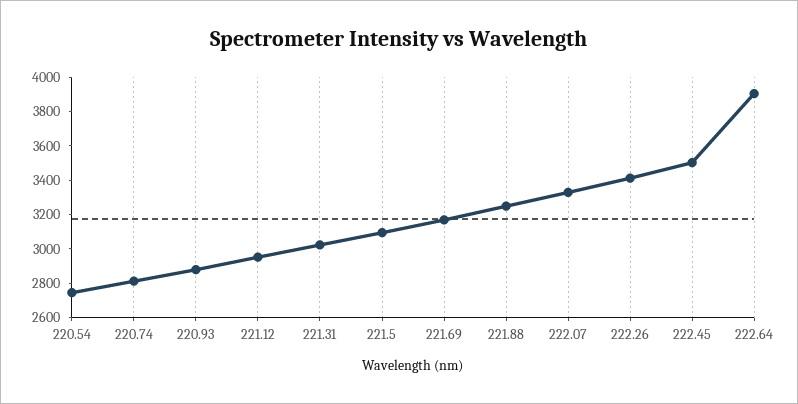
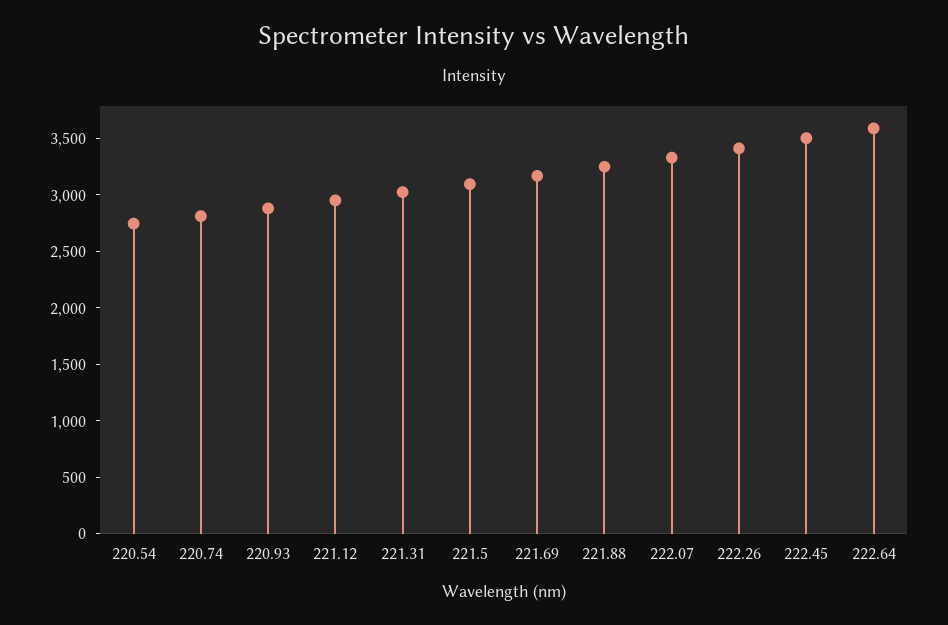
  {
    "220.54": 2750,
    "220.74": 2800,
    "220.93": 2900,
    "221.12": 2950,
    "221.31": 3000,
    "221.5": 3100,
    "221.69": 3150,
    "221.88": 3250,
    "222.07": 3350,
    "222.26": 3400,
    "222.45": 3500,
-   "222.64": 3900
+   "222.64": 3600
  }

